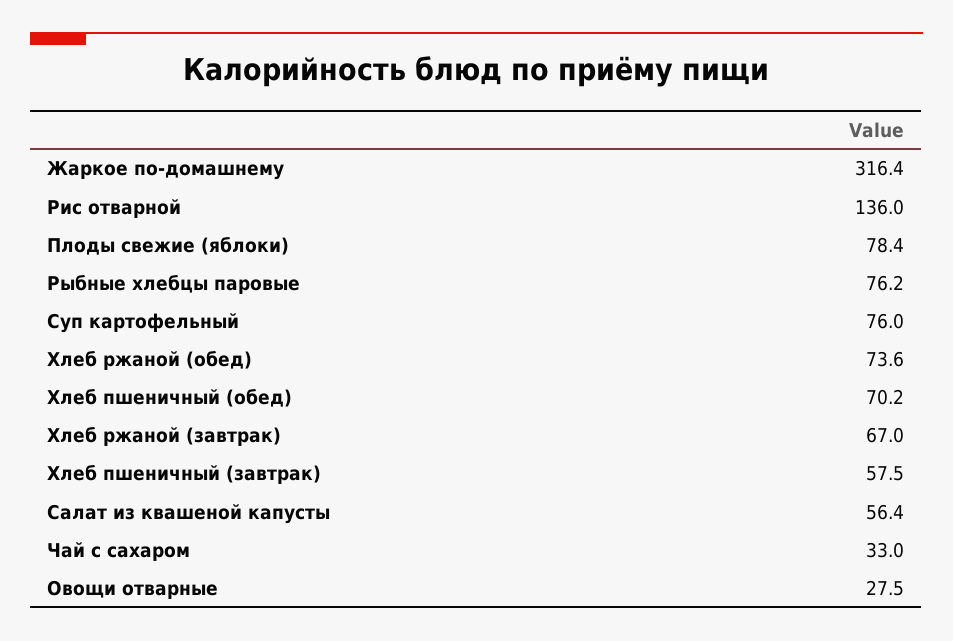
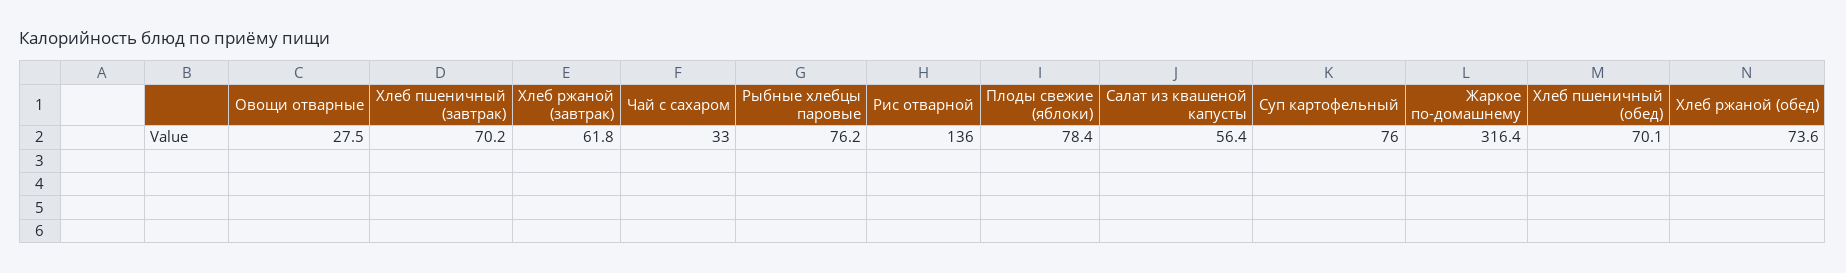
  {
    "Жаркое по-домашнему": 316.4,
    "Рис отварной": 136,
    "Плоды свежие (яблоки)": 78.4,
    "Рыбные хлебцы паровые": 76.2,
    "Суп картофельный": 76,
    "Хлеб ржаной (обед)": 73.6,
-   "Хлеб пшеничный (обед)": 70.2,
+   "Хлеб пшеничный (обед)": 70.1,
-   "Хлеб ржаной (завтрак)": 67,
+   "Хлеб ржаной (завтрак)": 61.8,
-   "Хлеб пшеничный (завтрак)": 57.5,
+   "Хлеб пшеничный (завтрак)": 70.2,
    "Салат из квашеной капусты": 56.4,
    "Чай с сахаром": 33,
    "Овощи отварные": 27.5
  }

